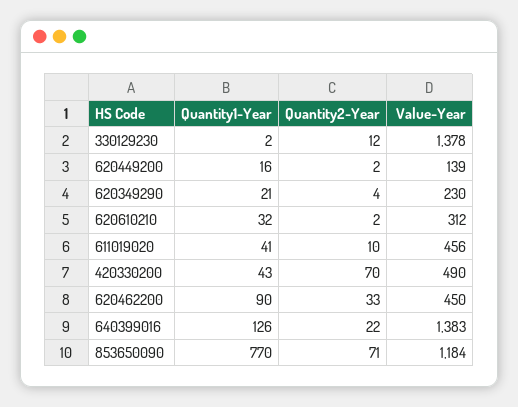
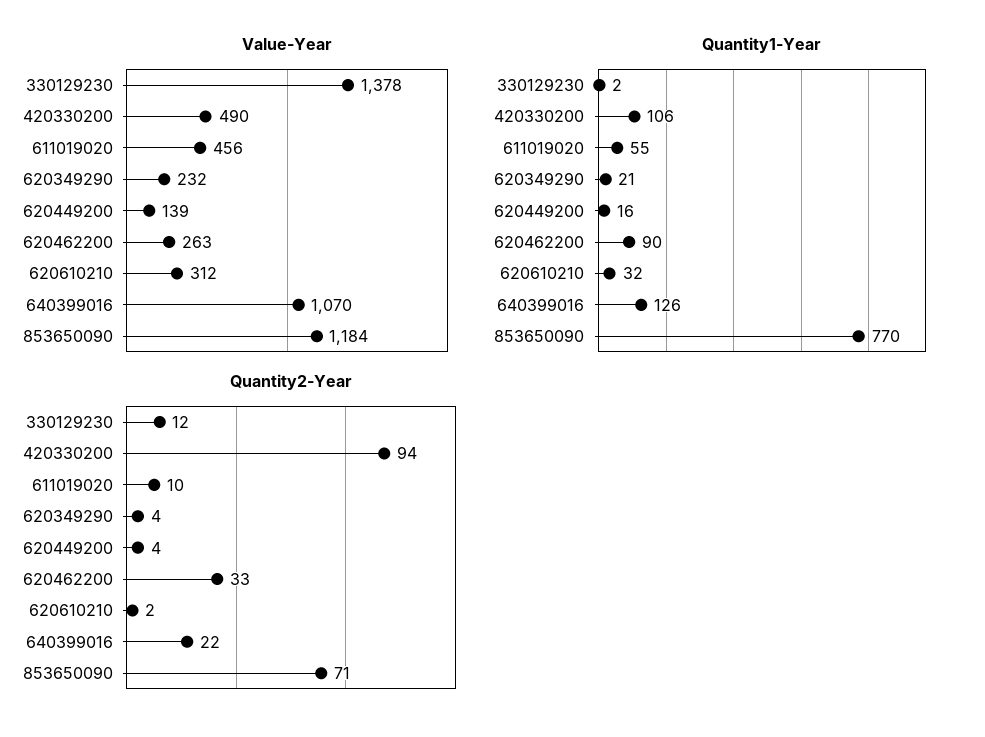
  {
    "Quantity1-Year": {
      "330129230": 2,
      "620449200": 16,
      "620349290": 21,
      "620610210": 32,
-     "611019020": 41,
+     "611019020": 55,
-     "420330200": 43,
+     "420330200": 106,
      "620462200": 90,
      "640399016": 126,
      "853650090": 770
    },
    "Quantity2-Year": {
      "330129230": 12,
-     "620449200": 2,
+     "620449200": 4,
      "620349290": 4,
      "620610210": 2,
      "611019020": 10,
-     "420330200": 70,
+     "420330200": 94,
      "620462200": 33,
      "640399016": 22,
      "853650090": 71
    },
    "Value-Year": {
      "330129230": 1378,
      "620449200": 139,
-     "620349290": 230,
+     "620349290": 232,
      "620610210": 312,
      "611019020": 456,
      "420330200": 490,
-     "620462200": 450,
+     "620462200": 263,
-     "640399016": 1383,
+     "640399016": 1070,
      "853650090": 1184
    }
  }

